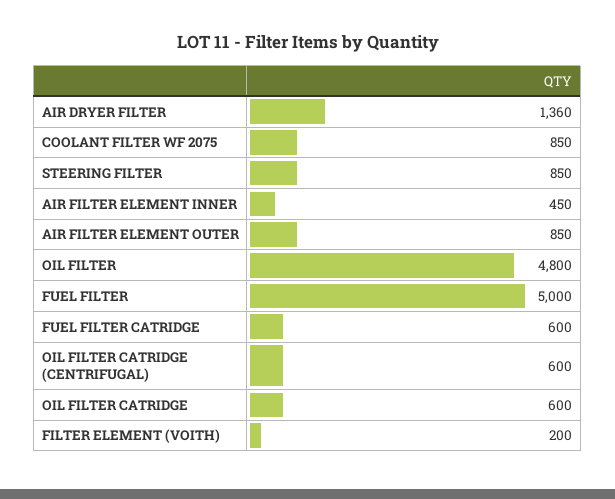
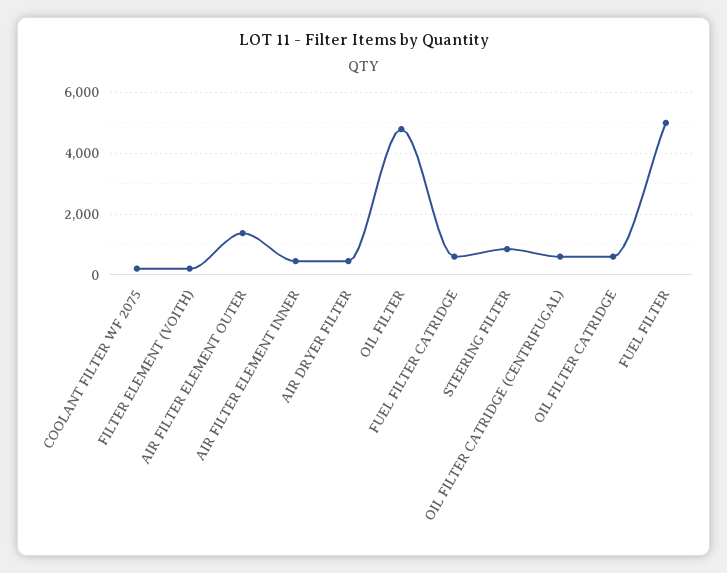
  {
-   "AIR DRYER FILTER": 1360,
+   "AIR DRYER FILTER": 400,
-   "COOLANT FILTER WF 2075": 850,
+   "COOLANT FILTER WF 2075": 200,
    "STEERING FILTER": 850,
    "AIR FILTER ELEMENT INNER": 450,
-   "AIR FILTER ELEMENT OUTER": 850,
+   "AIR FILTER ELEMENT OUTER": 1400,
    "OIL FILTER": 4800,
    "FUEL FILTER": 5000,
    "FUEL FILTER CATRIDGE": 600,
    "OIL FILTER CATRIDGE (CENTRIFUGAL)": 600,
    "OIL FILTER CATRIDGE": 600,
    "FILTER ELEMENT (VOITH)": 200
  }

